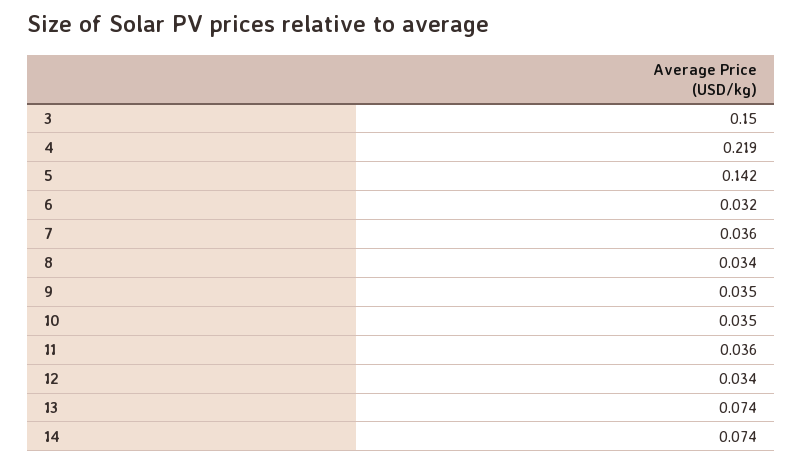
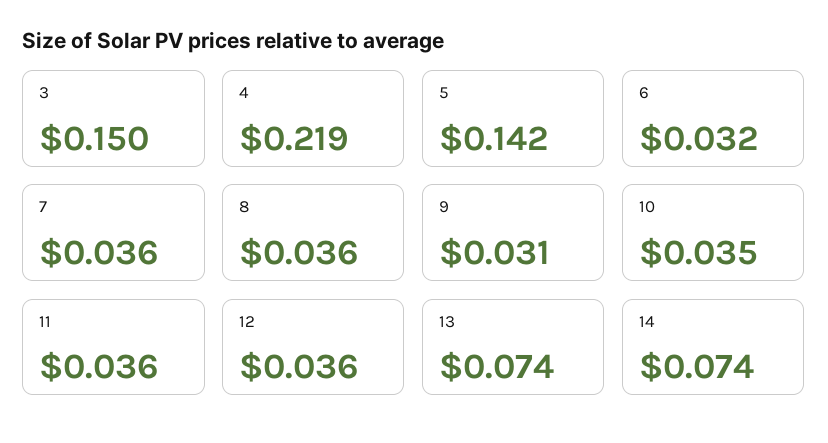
  {
    "3": 0.15,
    "4": 0.219,
    "5": 0.142,
    "6": 0.032,
    "7": 0.036,
-   "8": 0.034,
+   "8": 0.036,
-   "9": 0.035,
+   "9": 0.031,
    "10": 0.035,
    "11": 0.036,
-   "12": 0.034,
+   "12": 0.036,
    "13": 0.074,
    "14": 0.074
  }

